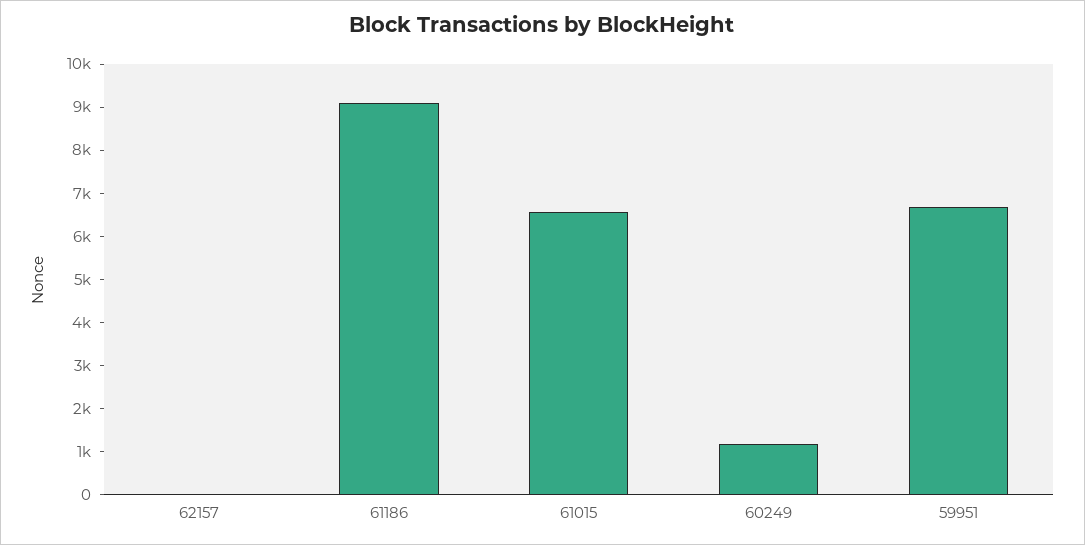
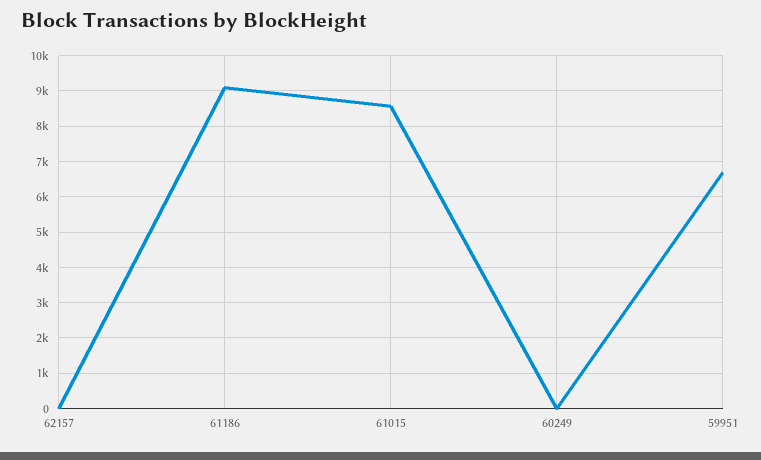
  {
    "62157": 0,
    "61186": 9000,
-   "61015": 6600,
+   "61015": 8600,
-   "60249": 1200,
+   "60249": 0,
    "59951": 6600
  }

